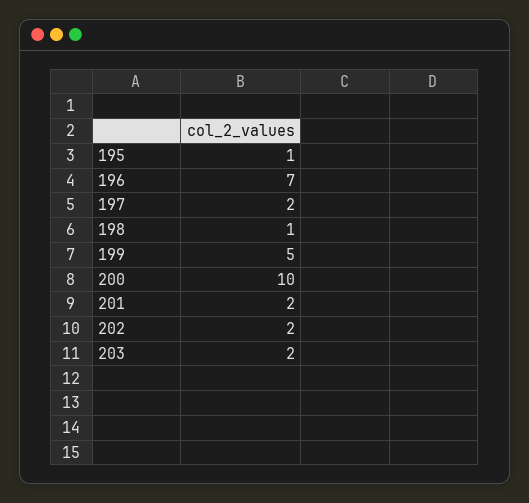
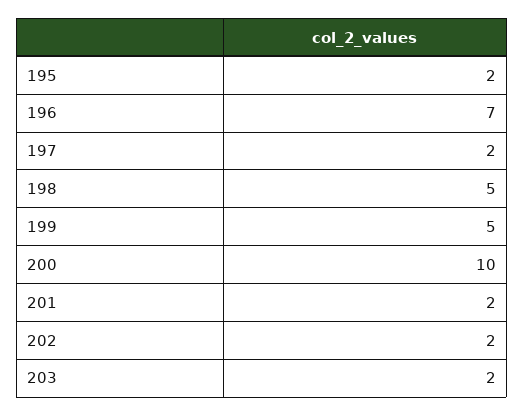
  {
-   "195": 1,
+   "195": 2,
    "196": 7,
    "197": 2,
-   "198": 1,
+   "198": 5,
    "199": 5,
    "200": 10,
    "201": 2,
    "202": 2,
    "203": 2
  }

